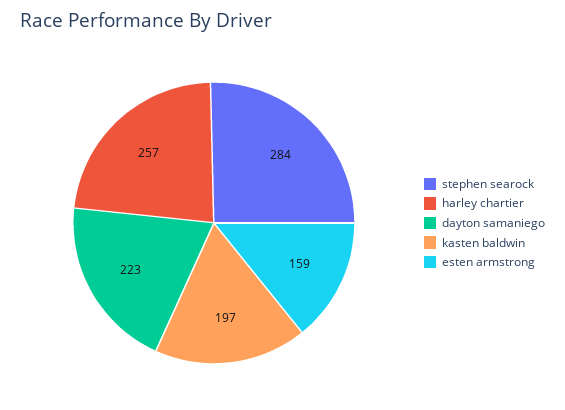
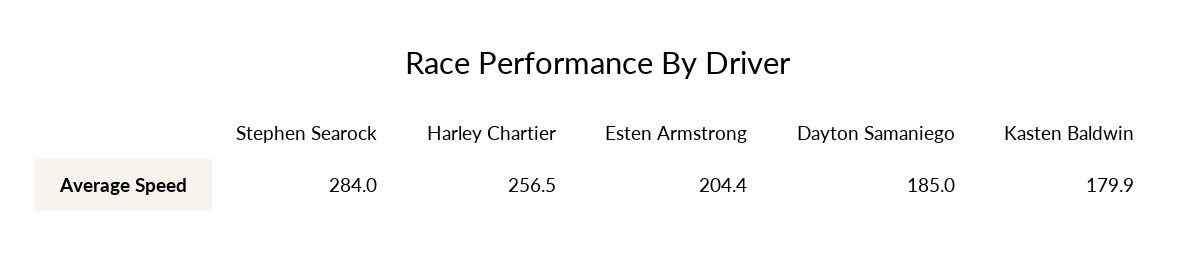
  {
    "stephen searock": 284,
    "harley chartier": 256.5,
-   "dayton samaniego": 223,
+   "dayton samaniego": 185,
-   "kasten baldwin": 197,
+   "kasten baldwin": 179.9,
-   "esten armstrong": 159
+   "esten armstrong": 204.4
  }

